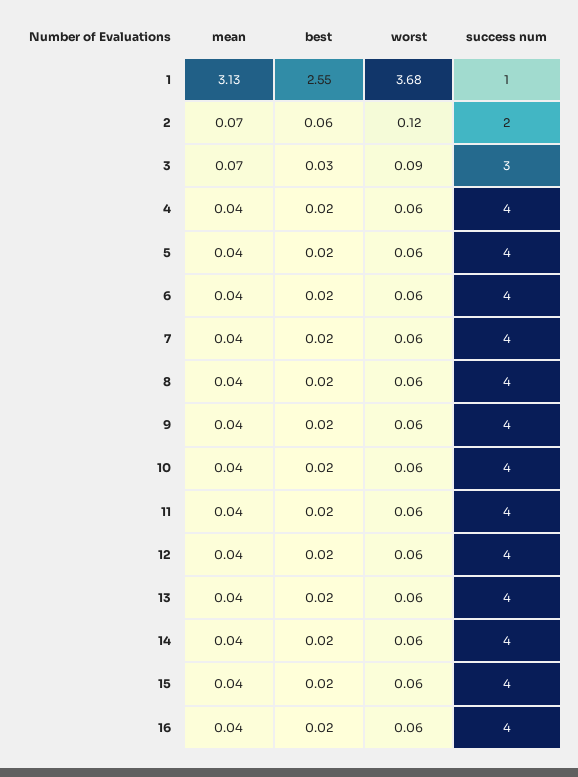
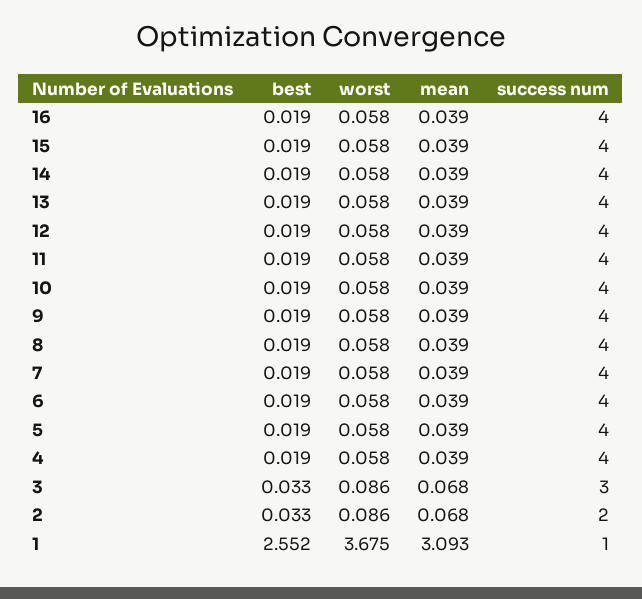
  {
    "mean": {
-     "1": 3.13,
+     "1": 3.093,
      "2": 0.068,
      "3": 0.068,
      "4": 0.039,
      "5": 0.039,
      "6": 0.039,
      "7": 0.039,
      "8": 0.039,
      "9": 0.039,
      "10": 0.039,
      "11": 0.039,
      "12": 0.039,
      "13": 0.039,
      "14": 0.039,
      "15": 0.039,
      "16": 0.039
    },
    "best": {
      "1": 2.552,
-     "2": 0.06,
+     "2": 0.033,
      "3": 0.033,
      "4": 0.019,
      "5": 0.019,
      "6": 0.019,
      "7": 0.019,
      "8": 0.019,
      "9": 0.019,
      "10": 0.019,
      "11": 0.019,
      "12": 0.019,
      "13": 0.019,
      "14": 0.019,
      "15": 0.019,
      "16": 0.019
    },
    "worst": {
      "1": 3.675,
-     "2": 0.12,
+     "2": 0.086,
      "3": 0.086,
      "4": 0.058,
      "5": 0.058,
      "6": 0.058,
      "7": 0.058,
      "8": 0.058,
      "9": 0.058,
      "10": 0.058,
      "11": 0.058,
      "12": 0.058,
      "13": 0.058,
      "14": 0.058,
      "15": 0.058,
      "16": 0.058
    },
    "success num": {
      "1": 1,
      "2": 2,
      "3": 3,
      "4": 4,
      "5": 4,
      "6": 4,
      "7": 4,
      "8": 4,
      "9": 4,
      "10": 4,
      "11": 4,
      "12": 4,
      "13": 4,
      "14": 4,
      "15": 4,
      "16": 4
    }
  }

